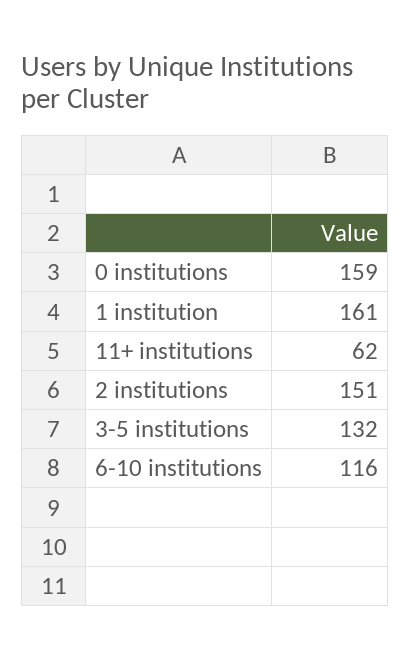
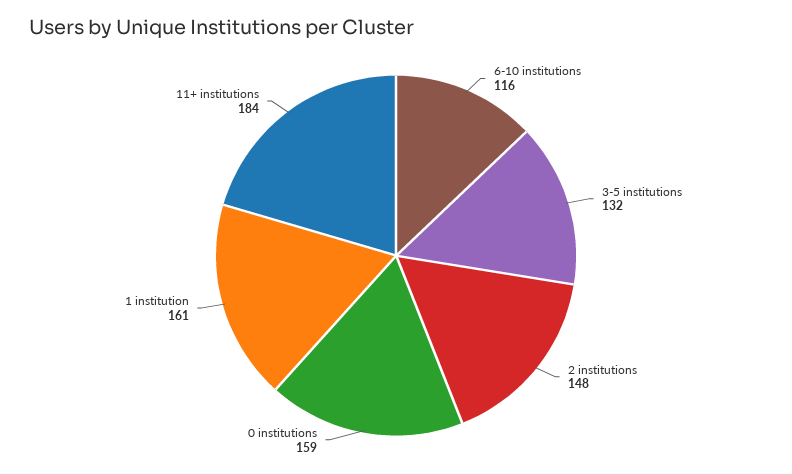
  {
    "0 institutions": 159,
    "1 institution": 161,
-   "11+ institutions": 62,
+   "11+ institutions": 184,
-   "2 institutions": 151,
+   "2 institutions": 148,
    "3-5 institutions": 132,
    "6-10 institutions": 116
  }

